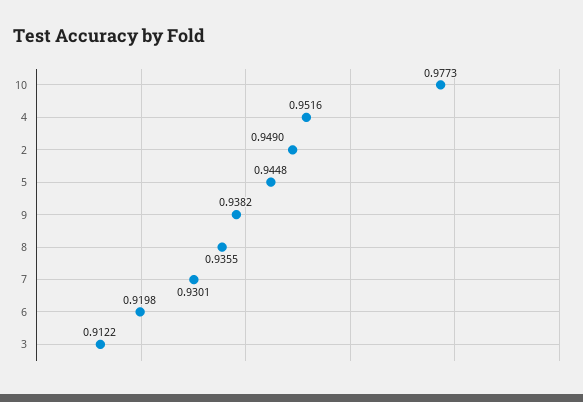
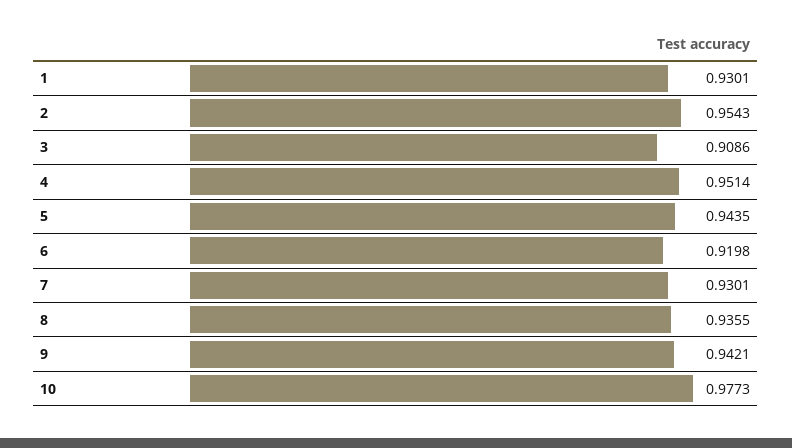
  {
    "10": 0.9773,
-   "4": 0.9516,
+   "4": 0.9514,
-   "2": 0.949,
+   "2": 0.9543,
-   "5": 0.9448,
+   "5": 0.9435,
-   "9": 0.9382,
+   "9": 0.9421,
    "8": 0.9355,
    "7": 0.9301,
    "6": 0.9198,
-   "3": 0.9122
+   "3": 0.9086,
+   "1": 0.9301
  }

